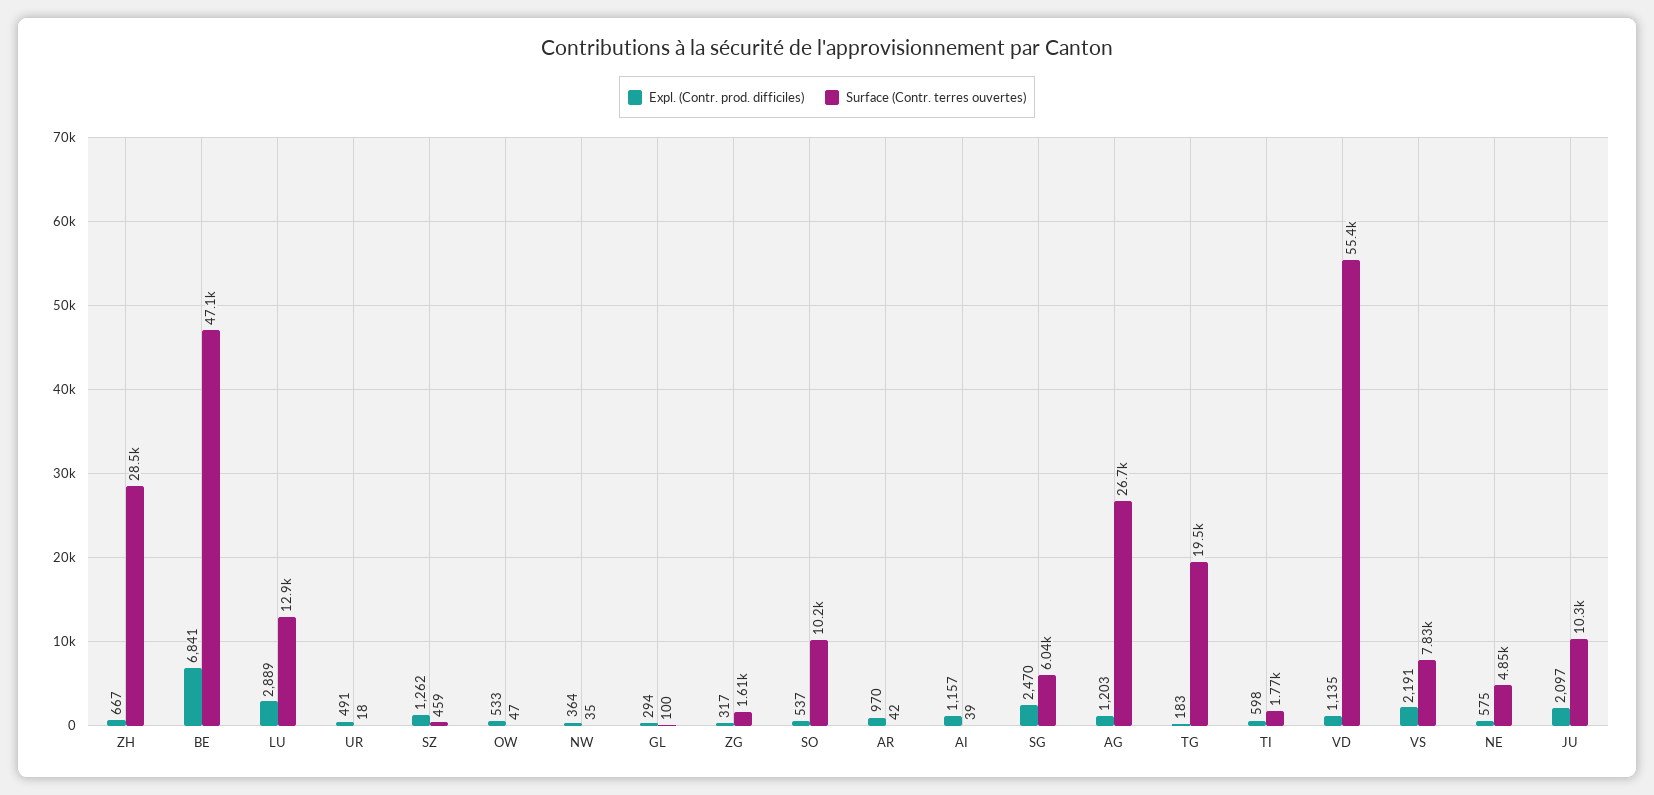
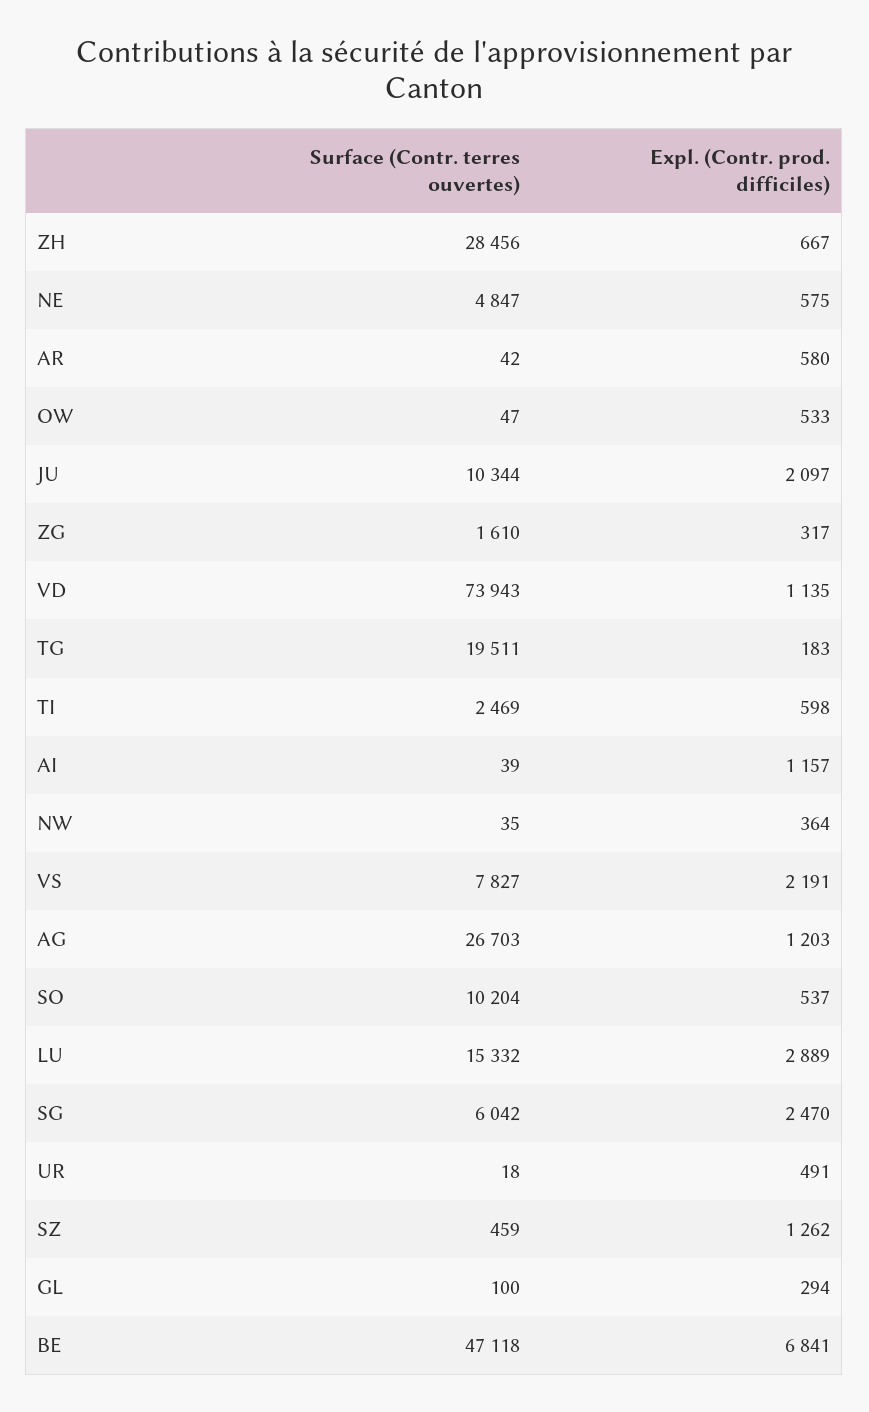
  {
    "Expl. (Contr. prod. difficiles)": {
      "ZH": 667,
      "BE": 6841,
      "LU": 2889,
      "UR": 491,
      "SZ": 1262,
      "OW": 533,
      "NW": 364,
      "GL": 294,
      "ZG": 317,
      "SO": 537,
-     "AR": 970,
+     "AR": 580,
      "AI": 1157,
      "SG": 2470,
      "AG": 1203,
      "TG": 183,
      "TI": 598,
      "VD": 1135,
      "VS": 2191,
      "NE": 575,
      "JU": 2097
    },
    "Surface (Contr. terres ouvertes)": {
      "ZH": 28456,
      "BE": 47118,
-     "LU": 12900,
+     "LU": 15332,
      "UR": 18,
      "SZ": 459,
      "OW": 47,
      "NW": 35,
      "GL": 100,
      "ZG": 1610,
      "SO": 10204,
      "AR": 42,
      "AI": 39,
      "SG": 6042,
      "AG": 26703,
      "TG": 19511,
-     "TI": 1770,
+     "TI": 2469,
-     "VD": 55400,
+     "VD": 73943,
      "VS": 7827,
      "NE": 4847,
      "JU": 10344
    }
  }

